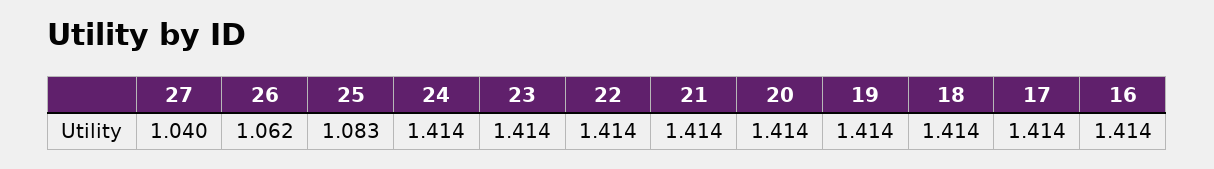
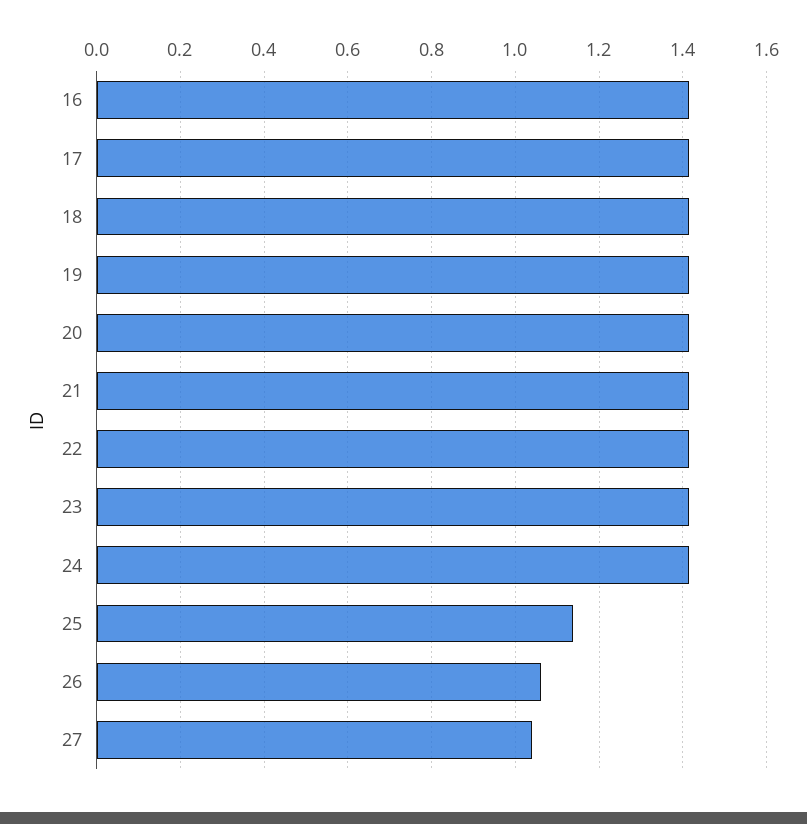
  {
    "27": 1.04,
    "26": 1.062,
-   "25": 1.083,
+   "25": 1.14,
    "24": 1.414,
    "23": 1.414,
    "22": 1.414,
    "21": 1.414,
    "20": 1.414,
    "19": 1.414,
    "18": 1.414,
    "17": 1.414,
    "16": 1.414
  }

